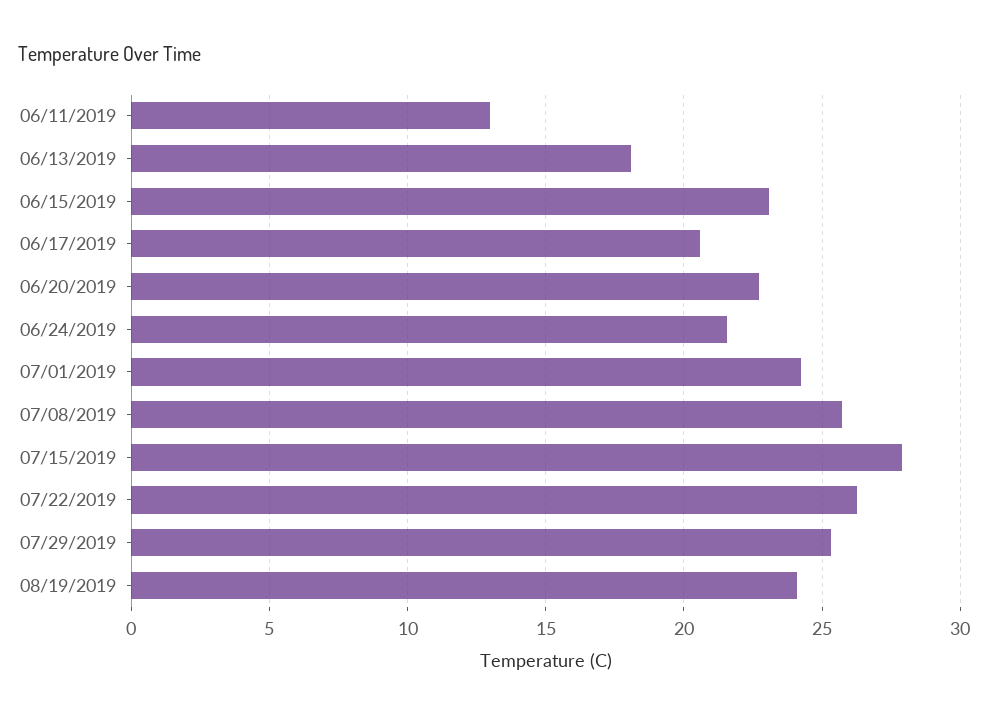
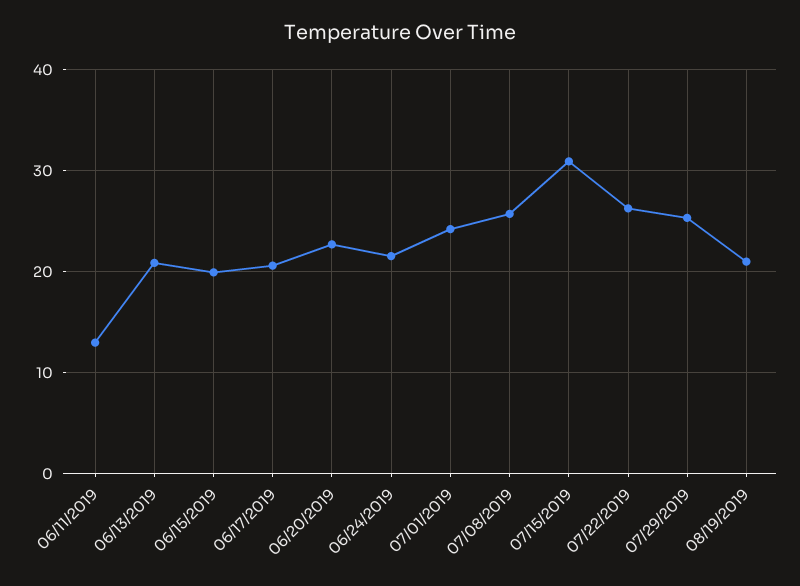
  {
    "06/11/2019": 13,
-   "06/13/2019": 18,
+   "06/13/2019": 21,
-   "06/15/2019": 23,
+   "06/15/2019": 20,
    "06/17/2019": 20.5,
    "06/20/2019": 22.5,
    "06/24/2019": 21.5,
    "07/01/2019": 24,
    "07/08/2019": 25.5,
-   "07/15/2019": 28,
+   "07/15/2019": 31,
    "07/22/2019": 26.5,
    "07/29/2019": 25.5,
-   "08/19/2019": 24
+   "08/19/2019": 21
  }

